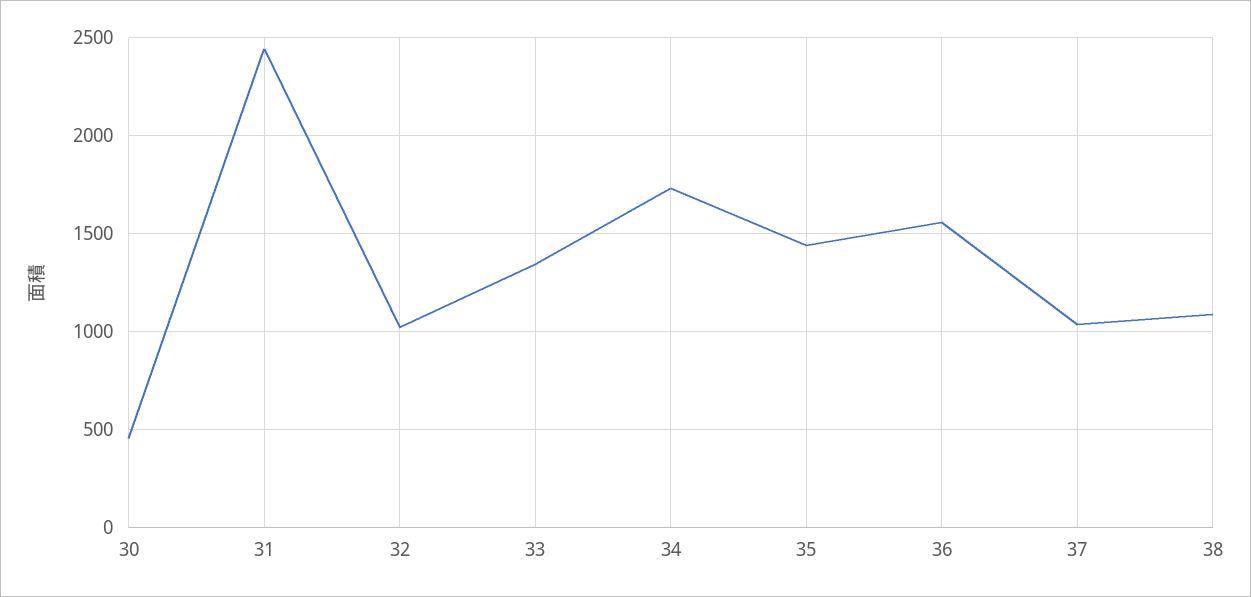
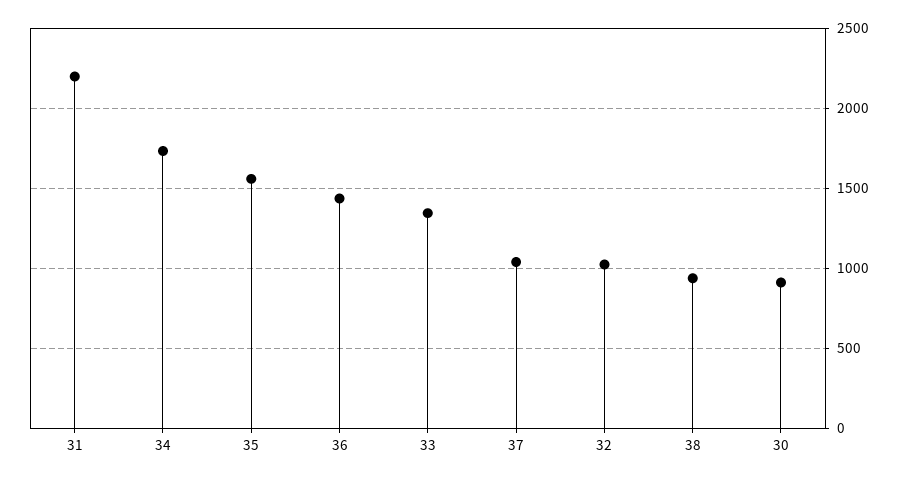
  {
-   "30": 450,
+   "30": 900,
-   "31": 2450,
+   "31": 2200,
    "32": 1000,
    "33": 1350,
    "34": 1750,
-   "35": 1450,
+   "35": 1550,
-   "36": 1550,
+   "36": 1450,
    "37": 1050,
-   "38": 1100
+   "38": 950
  }

